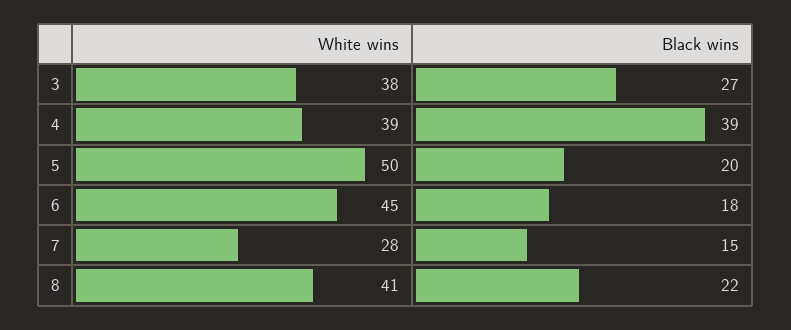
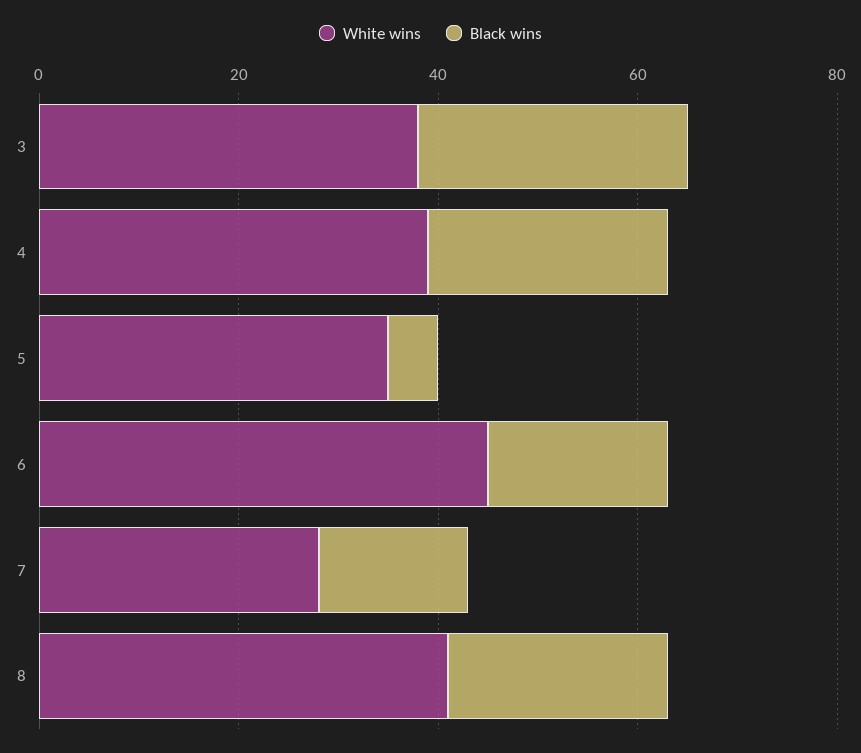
  {
    "White wins": {
      "3": 38,
      "4": 39,
-     "5": 50,
+     "5": 35,
      "6": 45,
      "7": 28,
      "8": 41
    },
    "Black wins": {
      "3": 27,
-     "4": 39,
+     "4": 25,
-     "5": 20,
+     "5": 5,
      "6": 18,
      "7": 15,
      "8": 22
    }
  }

